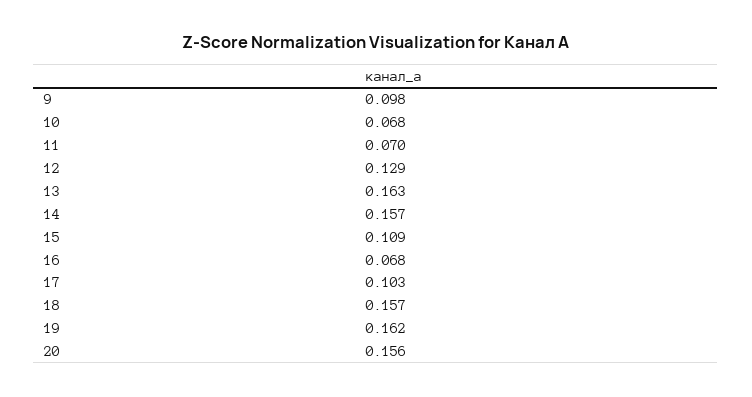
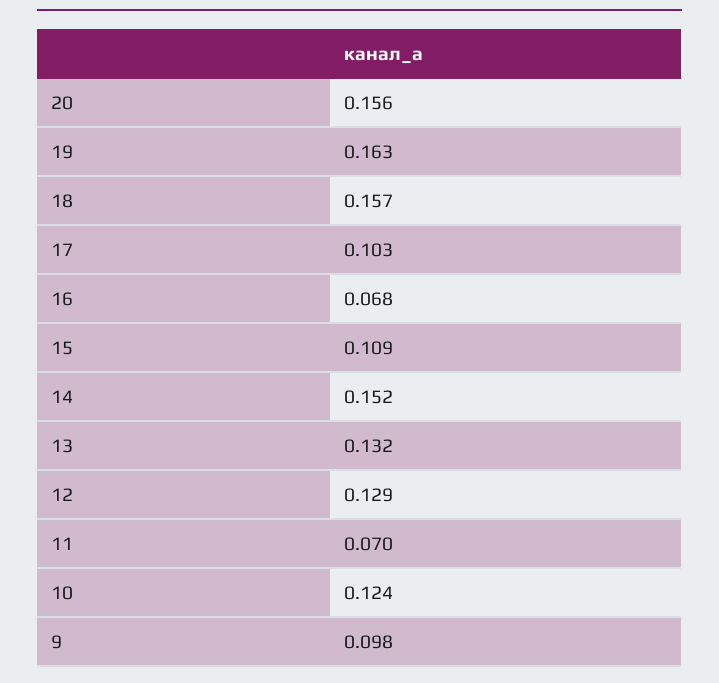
  {
    "9": 0.098,
-   "10": 0.068,
+   "10": 0.124,
    "11": 0.07,
    "12": 0.129,
-   "13": 0.163,
+   "13": 0.132,
-   "14": 0.157,
+   "14": 0.152,
    "15": 0.109,
    "16": 0.068,
    "17": 0.103,
    "18": 0.157,
-   "19": 0.162,
+   "19": 0.163,
    "20": 0.156
  }

